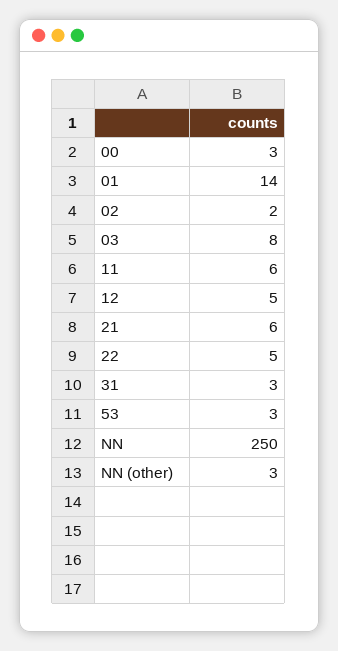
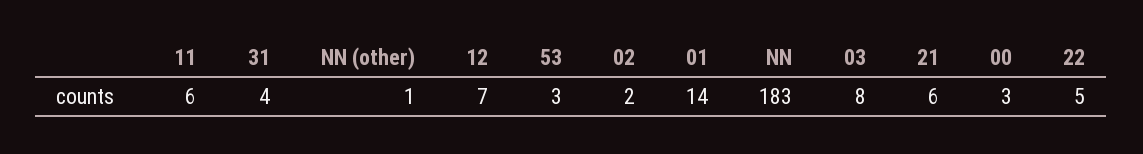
  {
    "00": 3,
    "01": 14,
    "02": 2,
    "03": 8,
    "11": 6,
-   "12": 5,
+   "12": 7,
    "21": 6,
    "22": 5,
-   "31": 3,
+   "31": 4,
    "53": 3,
-   "NN": 250,
+   "NN": 183,
-   "NN (other)": 3
+   "NN (other)": 1
  }

